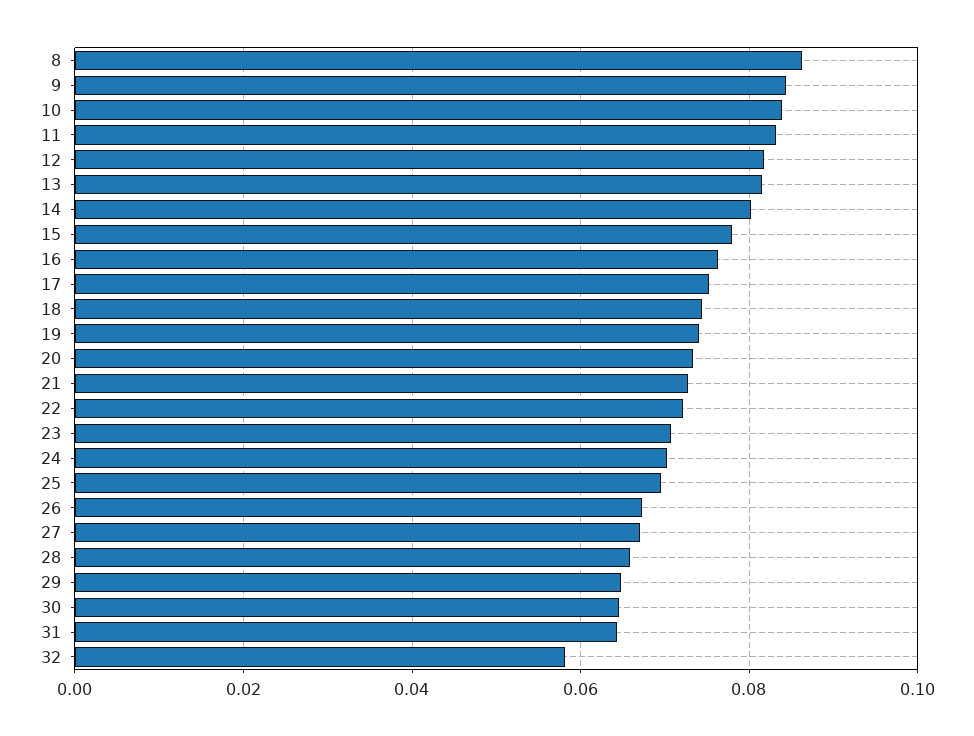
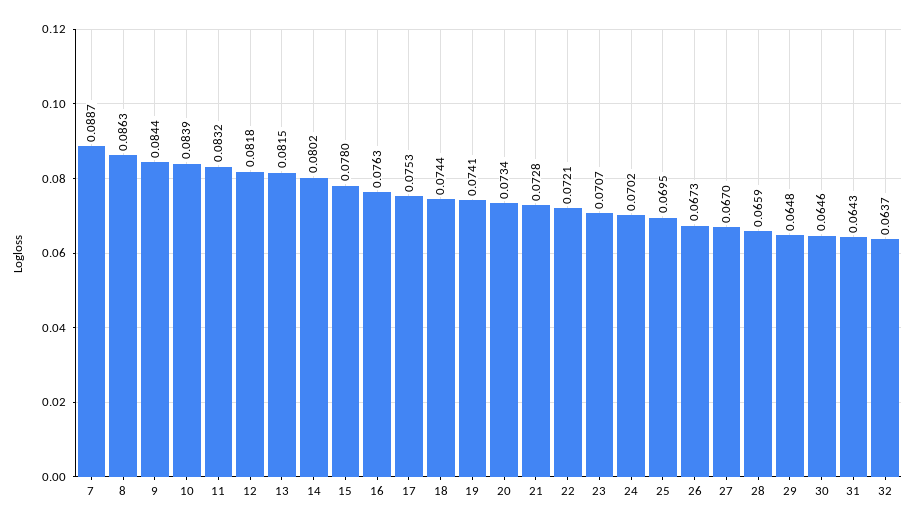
  {
    "8": 0.0863,
    "9": 0.0844,
    "10": 0.0839,
    "11": 0.0832,
    "12": 0.0818,
    "13": 0.0815,
    "14": 0.0802,
    "15": 0.078,
    "16": 0.0763,
    "17": 0.0753,
    "18": 0.0744,
    "19": 0.0741,
    "20": 0.0734,
    "21": 0.0728,
    "22": 0.0721,
    "23": 0.0707,
    "24": 0.0702,
    "25": 0.0695,
    "26": 0.0673,
    "27": 0.067,
    "28": 0.0659,
    "29": 0.0648,
    "30": 0.0646,
    "31": 0.0643,
-   "32": 0.058
+   "32": 0.0637,
+   "7": 0.0887
  }

